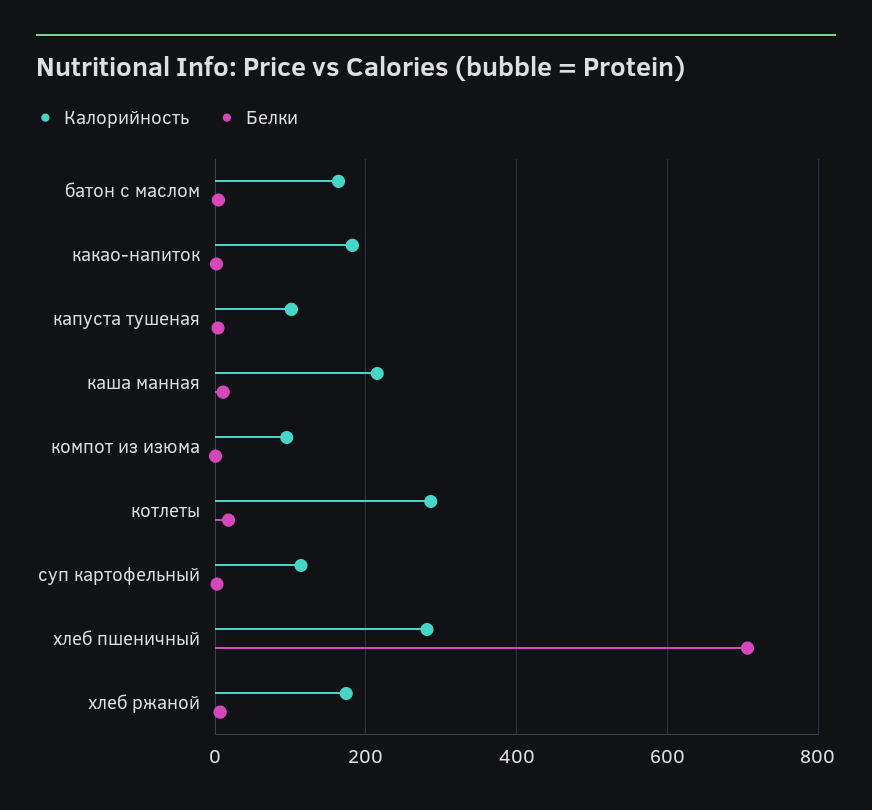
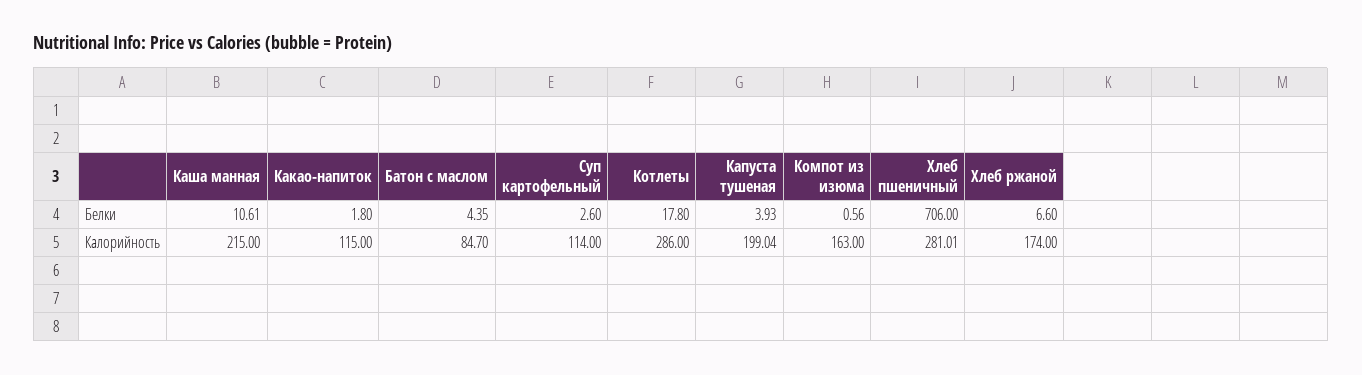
  {
    "Калорийность": {
-     "батон с маслом": 160,
+     "батон с маслом": 84.7,
-     "какао-напиток": 180,
+     "какао-напиток": 115,
-     "капуста тушеная": 100,
+     "капуста тушеная": 199.04,
      "каша манная": 215,
-     "компот из изюма": 100,
+     "компот из изюма": 163,
      "котлеты": 286,
      "суп картофельный": 114,
      "хлеб пшеничный": 281.01,
      "хлеб ржаной": 174
    },
    "Белки": {
      "батон с маслом": 4.35,
      "какао-напиток": 1.8,
      "капуста тушеная": 3.93,
      "каша манная": 10.61,
      "компот из изюма": 0.56,
      "котлеты": 17.8,
      "суп картофельный": 2.6,
      "хлеб пшеничный": 706,
      "хлеб ржаной": 6.6
    }
  }

